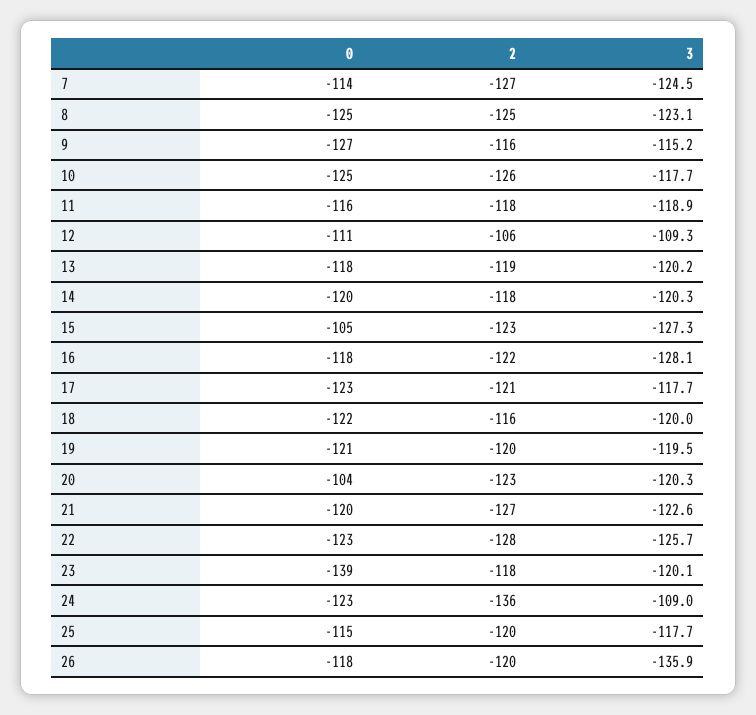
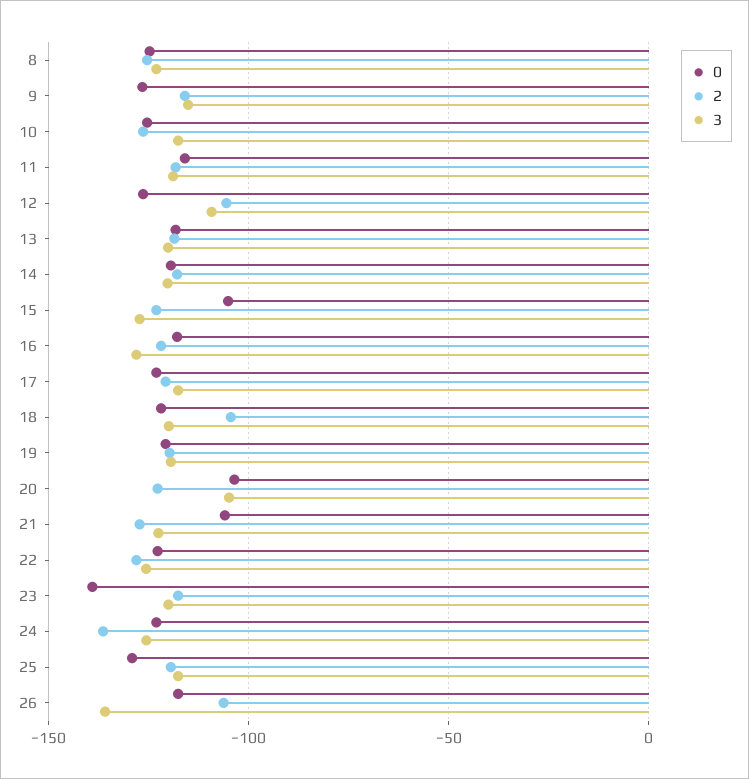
  {
    "0": {
-     "7": -114,
      "8": -125,
      "9": -127,
      "10": -125,
      "11": -116,
-     "12": -111,
+     "12": -125,
      "13": -118,
      "14": -120,
      "15": -105,
      "16": -118,
      "17": -123,
      "18": -122,
      "19": -121,
      "20": -104,
-     "21": -120,
+     "21": -105,
      "22": -123,
      "23": -139,
      "24": -123,
-     "25": -115,
+     "25": -130,
      "26": -118
    },
    "2": {
-     "7": -127,
      "8": -125,
      "9": -116,
      "10": -126,
      "11": -118,
      "12": -106,
      "13": -119,
      "14": -118,
      "15": -123,
      "16": -122,
      "17": -121,
-     "18": -116,
+     "18": -105,
      "19": -120,
      "20": -123,
      "21": -127,
      "22": -128,
      "23": -118,
      "24": -136,
      "25": -120,
-     "26": -120
+     "26": -105
    },
    "3": {
-     "7": -124.5,
      "8": -123.1,
      "9": -115.2,
      "10": -117.7,
      "11": -118.9,
      "12": -109.3,
      "13": -120.2,
      "14": -120.3,
      "15": -127.3,
      "16": -128.1,
      "17": -117.7,
      "18": -120,
      "19": -119.5,
-     "20": -120.3,
+     "20": -105,
      "21": -122.6,
      "22": -125.7,
      "23": -120.1,
-     "24": -109,
+     "24": -125,
      "25": -117.7,
      "26": -135.9
    }
  }

